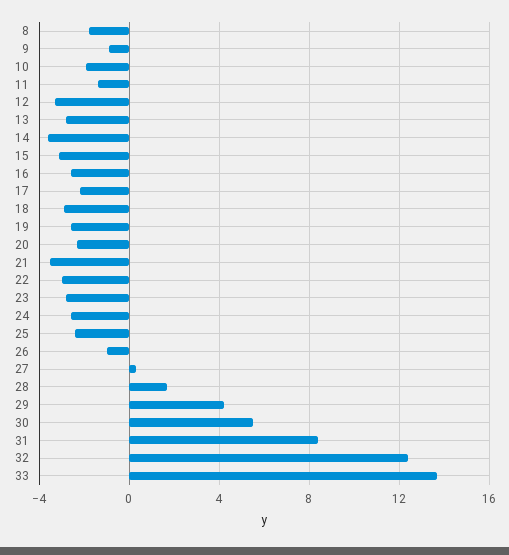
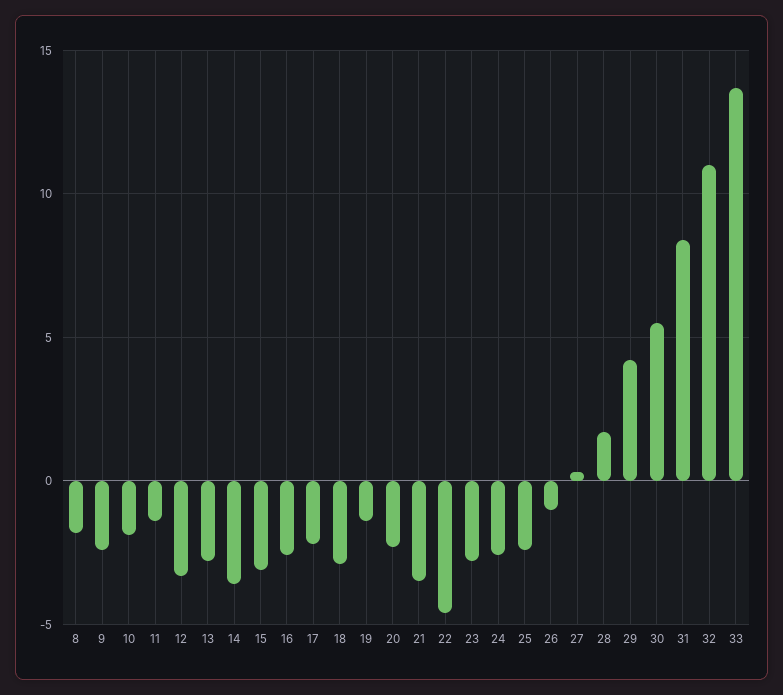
  {
    "8": -2,
-   "9": -1,
+   "9": -2.5,
    "10": -2,
    "11": -1.5,
    "12": -3.5,
    "13": -3,
    "14": -3.5,
    "15": -3,
    "16": -2.5,
    "17": -2,
    "18": -3,
-   "19": -2.5,
+   "19": -1.5,
    "20": -2.5,
    "21": -3.5,
-   "22": -3,
+   "22": -4.5,
    "23": -3,
    "24": -2.5,
    "25": -2.5,
    "26": -1,
    "27": 0.5,
    "28": 1.5,
    "29": 4,
    "30": 5.5,
    "31": 8.5,
-   "32": 12.5,
+   "32": 11,
    "33": 13.5
  }

